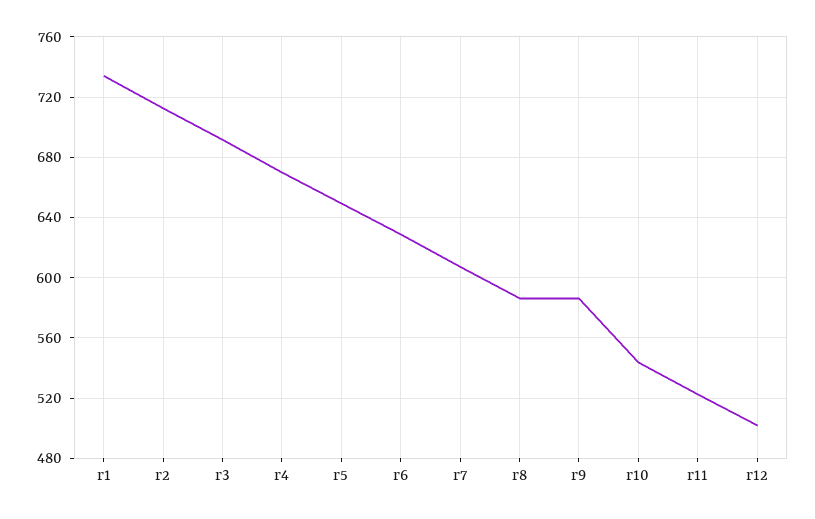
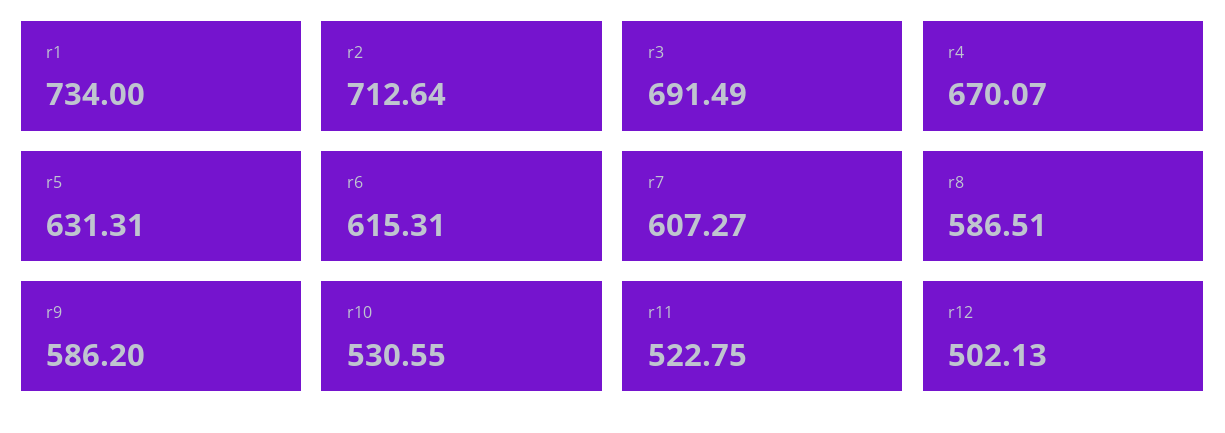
  {
    "r1": 734,
    "r2": 712.64,
    "r3": 691.49,
    "r4": 670.07,
-   "r5": 650,
+   "r5": 631.31,
-   "r6": 630,
+   "r6": 615.31,
    "r7": 607.27,
    "r8": 586.51,
    "r9": 586.2,
-   "r10": 545,
+   "r10": 530.55,
    "r11": 522.75,
    "r12": 502.13
  }

